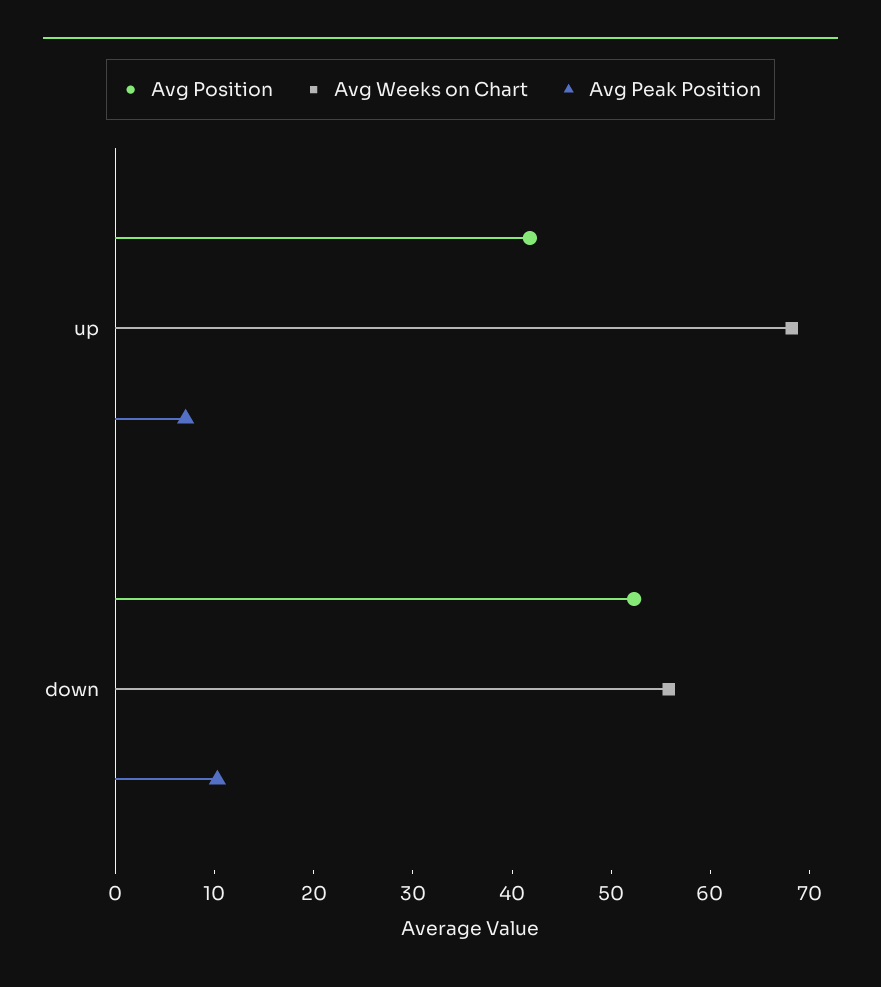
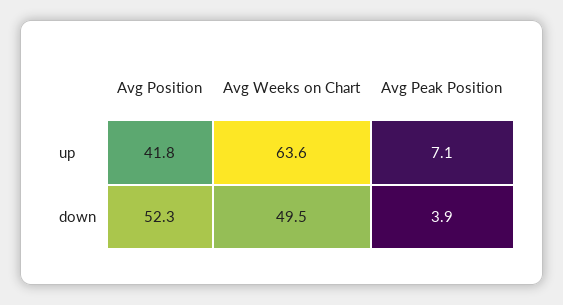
  {
    "Avg Position": {
      "up": 41.8,
      "down": 52.3
    },
    "Avg Weeks on Chart": {
-     "up": 68,
+     "up": 63.6,
-     "down": 56
+     "down": 49.5
    },
    "Avg Peak Position": {
      "up": 7.1,
-     "down": 10
+     "down": 3.9
    }
  }

